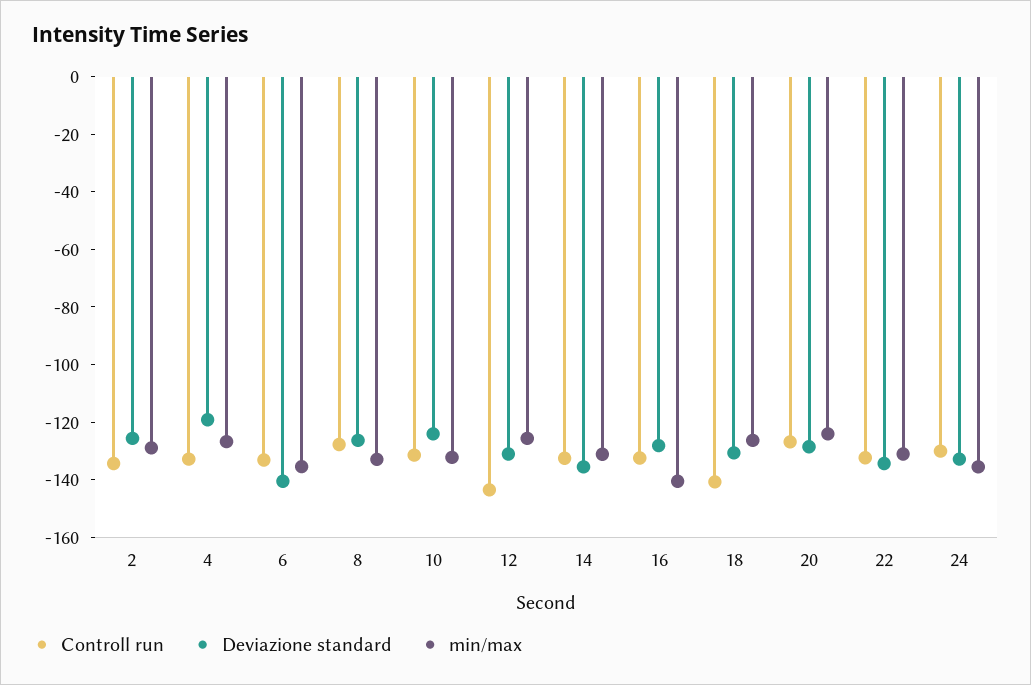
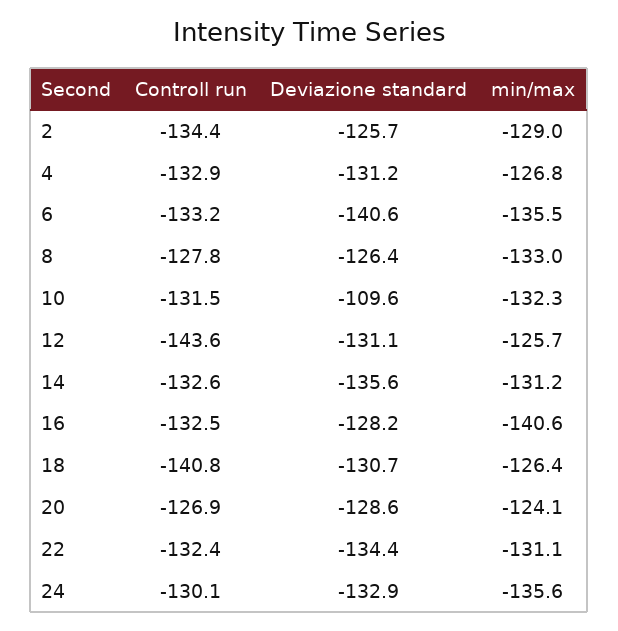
  {
    "Controll run": {
      "2": -134.4,
      "4": -132.9,
      "6": -133.2,
      "8": -127.8,
      "10": -131.5,
      "12": -143.6,
      "14": -132.6,
      "16": -132.5,
      "18": -140.8,
      "20": -126.9,
      "22": -132.4,
      "24": -130.1
    },
    "Deviazione standard": {
      "2": -125.7,
-     "4": -120,
+     "4": -131.2,
      "6": -140.6,
      "8": -126.4,
-     "10": -125,
+     "10": -109.6,
      "12": -131.1,
      "14": -135.6,
      "16": -128.2,
      "18": -130.7,
      "20": -128.6,
      "22": -134.4,
      "24": -132.9
    },
    "min/max": {
      "2": -129,
      "4": -126.8,
      "6": -135.5,
      "8": -133,
      "10": -132.3,
      "12": -125.7,
      "14": -131.2,
      "16": -140.6,
      "18": -126.4,
      "20": -124.1,
      "22": -131.1,
      "24": -135.6
    }
  }

